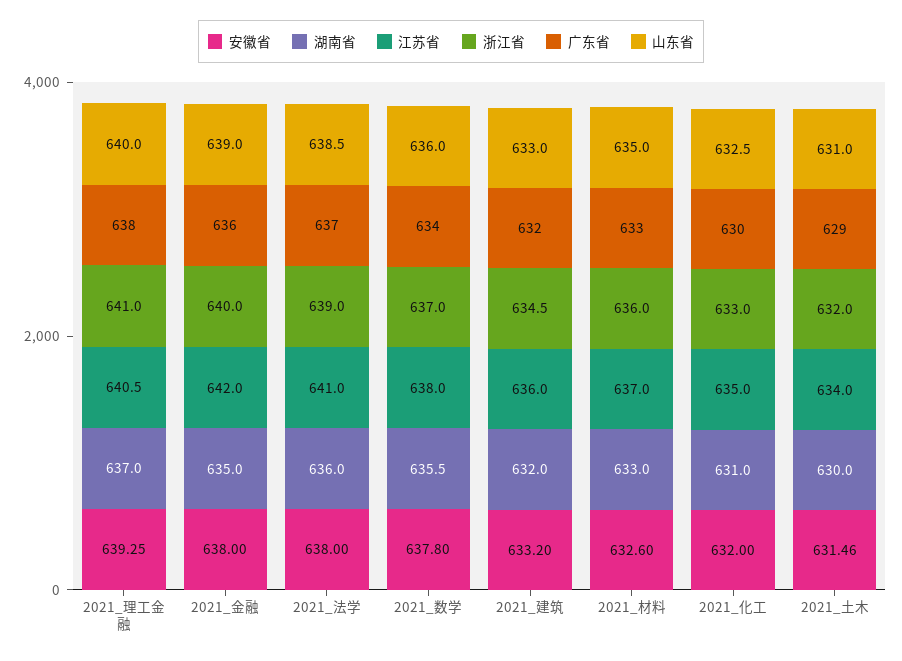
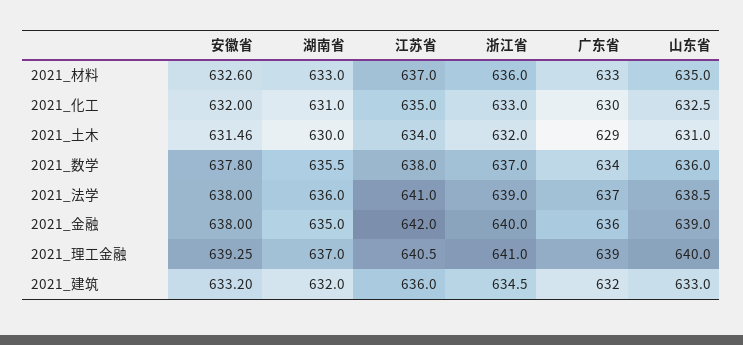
  {
    "安徽省": {
      "2021_理工金融": 639.25,
      "2021_金融": 638,
      "2021_法学": 638,
      "2021_数学": 637.8,
      "2021_建筑": 633.2,
      "2021_材料": 632.6,
      "2021_化工": 632,
      "2021_土木": 631.46
    },
    "湖南省": {
      "2021_理工金融": 637,
      "2021_金融": 635,
      "2021_法学": 636,
      "2021_数学": 635.5,
      "2021_建筑": 632,
      "2021_材料": 633,
      "2021_化工": 631,
      "2021_土木": 630
    },
    "江苏省": {
      "2021_理工金融": 640.5,
      "2021_金融": 642,
      "2021_法学": 641,
      "2021_数学": 638,
      "2021_建筑": 636,
      "2021_材料": 637,
      "2021_化工": 635,
      "2021_土木": 634
    },
    "浙江省": {
      "2021_理工金融": 641,
      "2021_金融": 640,
      "2021_法学": 639,
      "2021_数学": 637,
      "2021_建筑": 634.5,
      "2021_材料": 636,
      "2021_化工": 633,
      "2021_土木": 632
    },
    "广东省": {
-     "2021_理工金融": 638,
+     "2021_理工金融": 639,
      "2021_金融": 636,
      "2021_法学": 637,
      "2021_数学": 634,
      "2021_建筑": 632,
      "2021_材料": 633,
      "2021_化工": 630,
      "2021_土木": 629
    },
    "山东省": {
      "2021_理工金融": 640,
      "2021_金融": 639,
      "2021_法学": 638.5,
      "2021_数学": 636,
      "2021_建筑": 633,
      "2021_材料": 635,
      "2021_化工": 632.5,
      "2021_土木": 631
    }
  }

